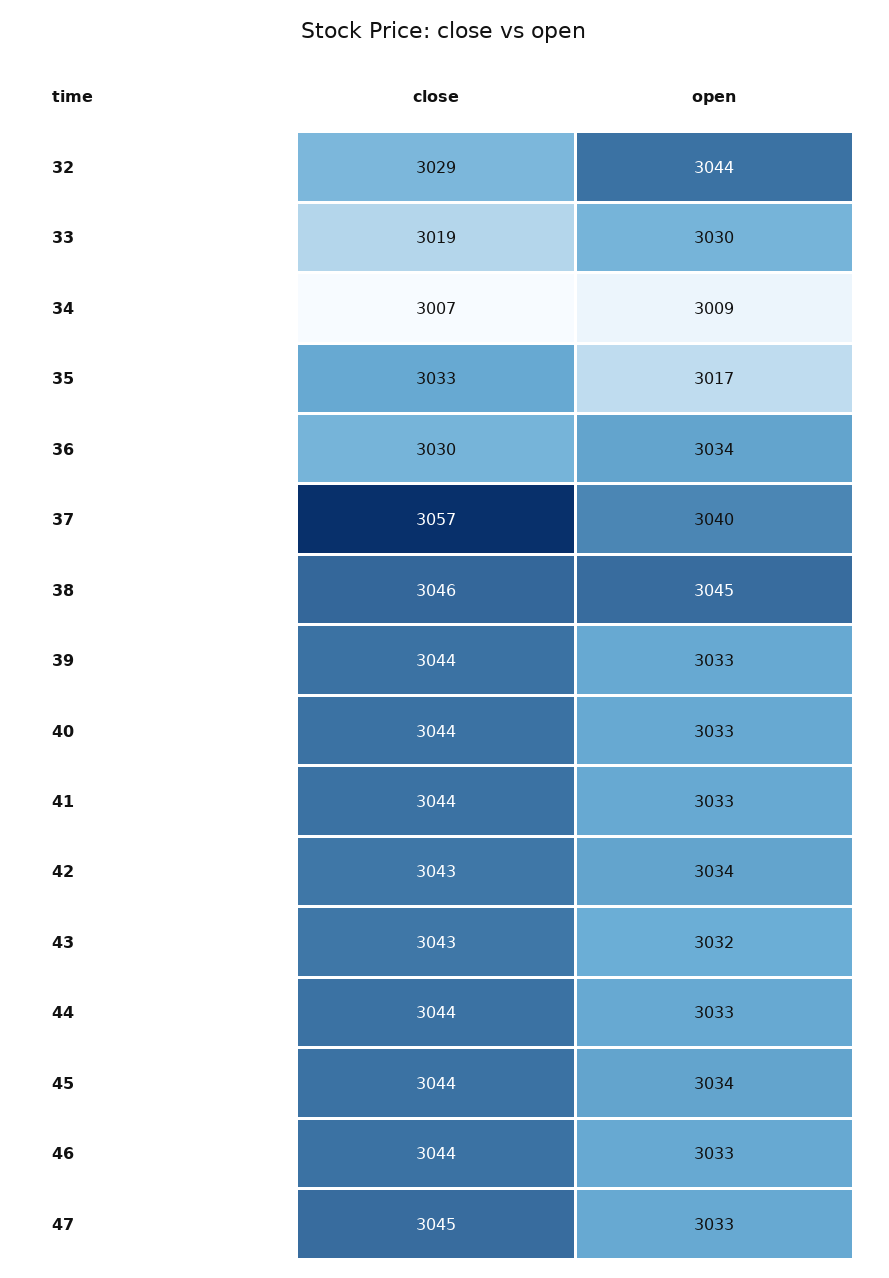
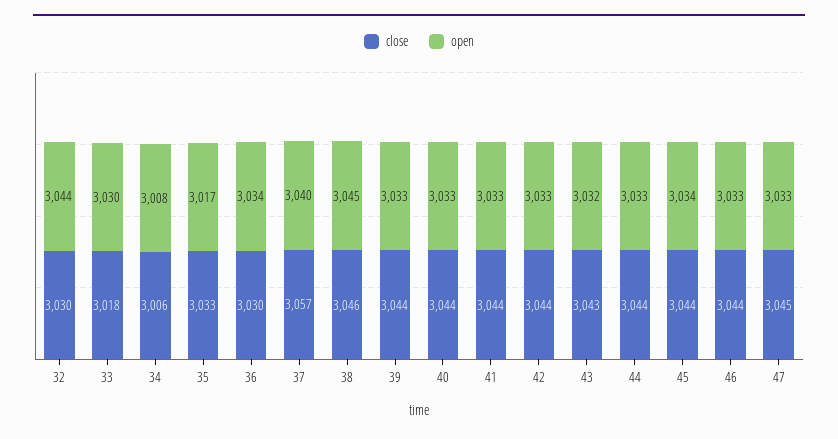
  {
    "close": {
-     "32": 3029,
+     "32": 3030,
-     "33": 3019,
+     "33": 3018,
-     "34": 3007,
+     "34": 3006,
      "35": 3033,
      "36": 3030,
      "37": 3057,
      "38": 3046,
      "39": 3044,
      "40": 3044,
      "41": 3044,
-     "42": 3043,
+     "42": 3044,
      "43": 3043,
      "44": 3044,
      "45": 3044,
      "46": 3044,
      "47": 3045
    },
    "open": {
      "32": 3044,
      "33": 3030,
-     "34": 3009,
+     "34": 3008,
      "35": 3017,
      "36": 3034,
      "37": 3040,
      "38": 3045,
      "39": 3033,
      "40": 3033,
      "41": 3033,
-     "42": 3034,
+     "42": 3033,
      "43": 3032,
      "44": 3033,
      "45": 3034,
      "46": 3033,
      "47": 3033
    }
  }

